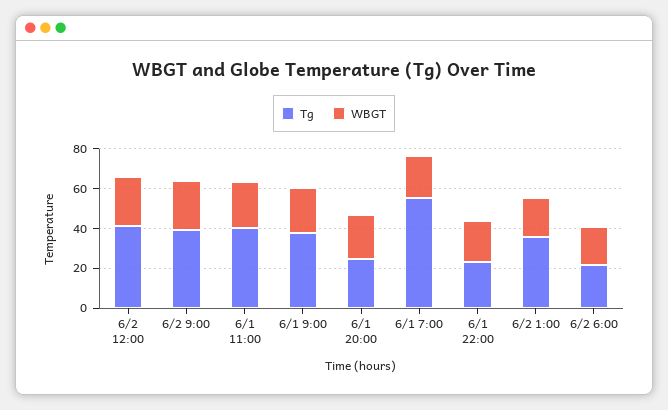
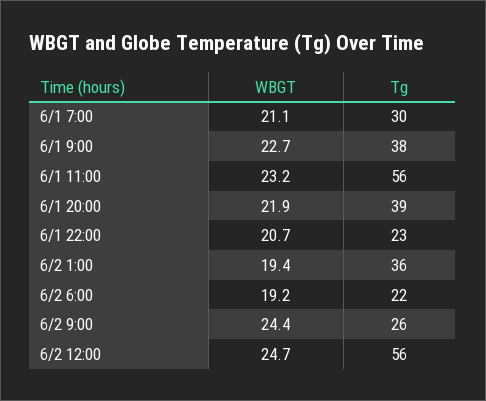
  {
    "Tg": {
-     "6/2 12:00": 40,
+     "6/2 12:00": 56,
-     "6/2 9:00": 40,
+     "6/2 9:00": 26,
-     "6/1 11:00": 40,
+     "6/1 11:00": 56,
      "6/1 9:00": 38,
-     "6/1 20:00": 25,
+     "6/1 20:00": 39,
-     "6/1 7:00": 55,
+     "6/1 7:00": 30,
      "6/1 22:00": 23,
      "6/2 1:00": 36,
      "6/2 6:00": 22
    },
    "WBGT": {
      "6/2 12:00": 24.7,
      "6/2 9:00": 24.4,
      "6/1 11:00": 23.2,
      "6/1 9:00": 22.7,
      "6/1 20:00": 21.9,
      "6/1 7:00": 21.1,
      "6/1 22:00": 20.7,
      "6/2 1:00": 19.4,
      "6/2 6:00": 19.2
    }
  }

